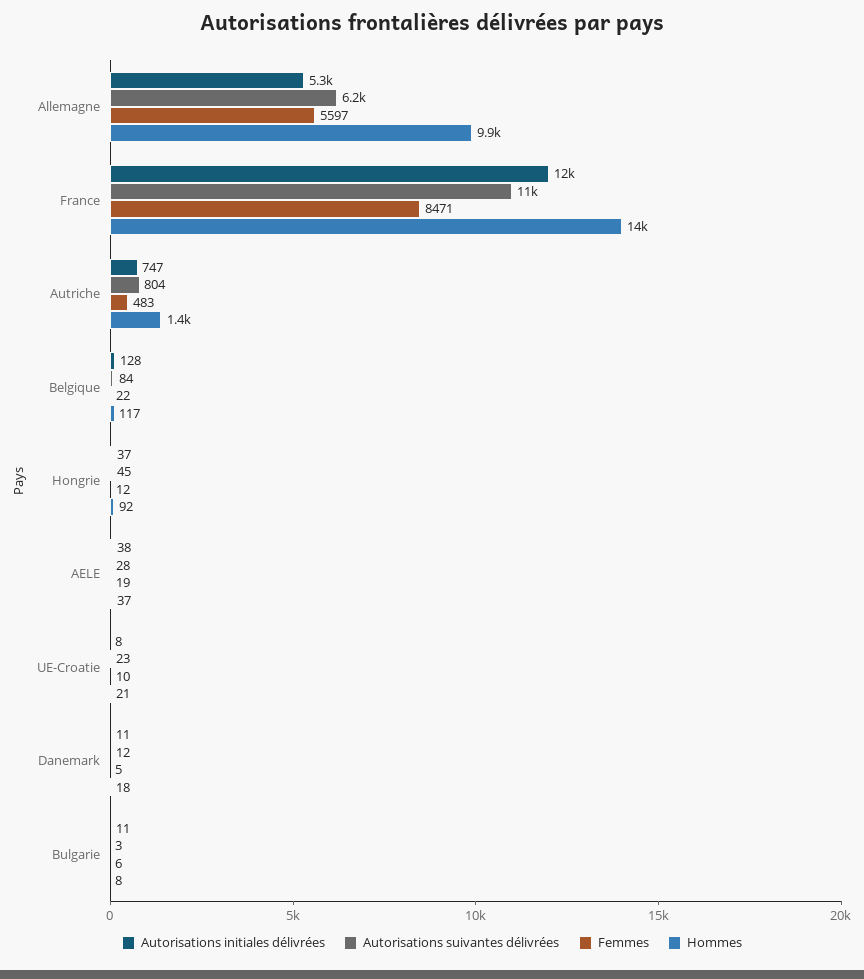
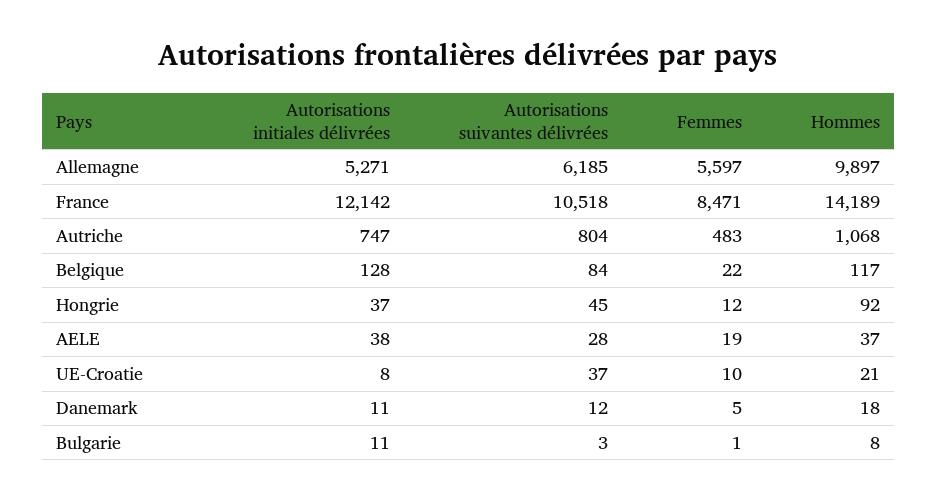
  {
    "Autorisations initiales délivrées": {
      "Allemagne": 5271,
      "France": 12142,
      "Autriche": 747,
      "Belgique": 128,
      "Hongrie": 37,
      "AELE": 38,
      "UE-Croatie": 8,
      "Danemark": 11,
      "Bulgarie": 11
    },
    "Autorisations suivantes délivrées": {
      "Allemagne": 6185,
      "France": 10518,
      "Autriche": 804,
      "Belgique": 84,
      "Hongrie": 45,
      "AELE": 28,
-     "UE-Croatie": 23,
+     "UE-Croatie": 37,
      "Danemark": 12,
      "Bulgarie": 3
    },
    "Femmes": {
      "Allemagne": 5597,
      "France": 8471,
      "Autriche": 483,
      "Belgique": 22,
      "Hongrie": 12,
      "AELE": 19,
      "UE-Croatie": 10,
      "Danemark": 5,
-     "Bulgarie": 6
+     "Bulgarie": 1
    },
    "Hommes": {
      "Allemagne": 9897,
      "France": 14189,
-     "Autriche": 1400,
+     "Autriche": 1068,
      "Belgique": 117,
      "Hongrie": 92,
      "AELE": 37,
      "UE-Croatie": 21,
      "Danemark": 18,
      "Bulgarie": 8
    }
  }

